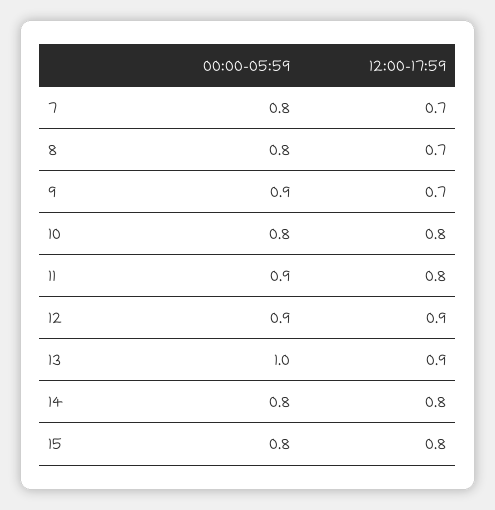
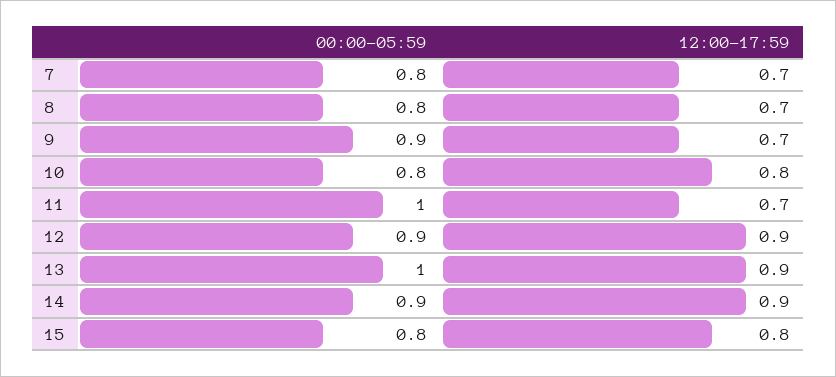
  {
    "00:00-05:59": {
      "7": 0.8,
      "8": 0.8,
      "9": 0.9,
      "10": 0.8,
-     "11": 0.9,
+     "11": 1,
      "12": 0.9,
      "13": 1,
-     "14": 0.8,
+     "14": 0.9,
      "15": 0.8
    },
    "12:00-17:59": {
      "7": 0.7,
      "8": 0.7,
      "9": 0.7,
      "10": 0.8,
-     "11": 0.8,
+     "11": 0.7,
      "12": 0.9,
      "13": 0.9,
-     "14": 0.8,
+     "14": 0.9,
      "15": 0.8
    }
  }

